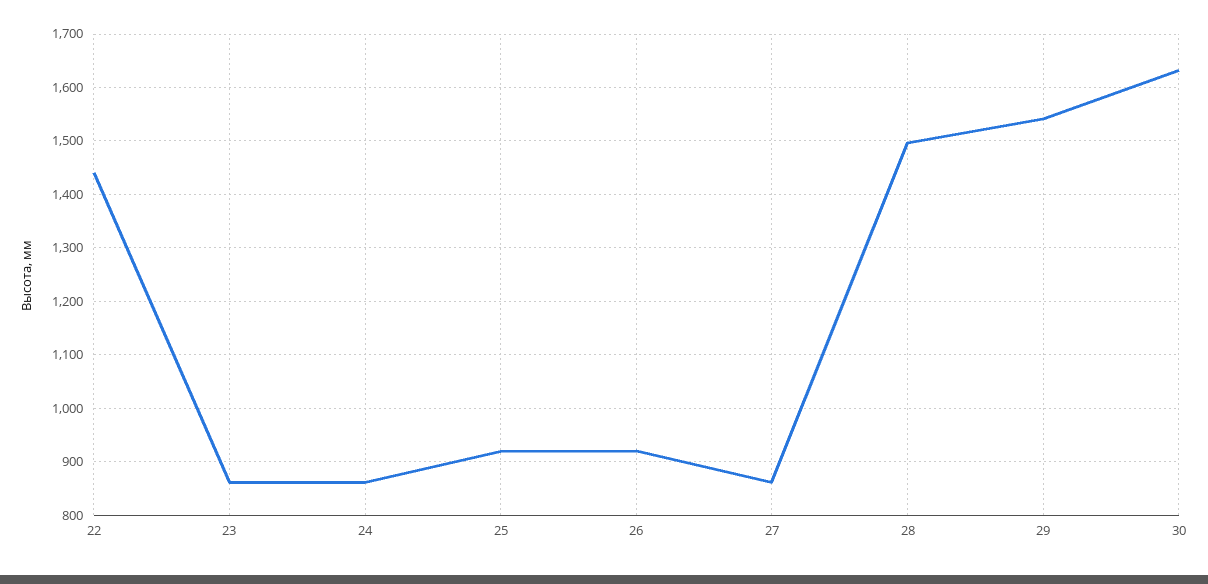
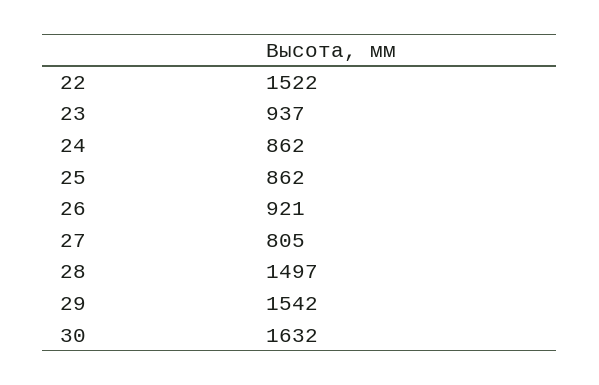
  {
-   "22": 1440,
+   "22": 1522,
-   "23": 860,
+   "23": 937,
    "24": 862,
-   "25": 920,
+   "25": 862,
    "26": 921,
-   "27": 860,
+   "27": 805,
    "28": 1497,
    "29": 1542,
    "30": 1632
  }

